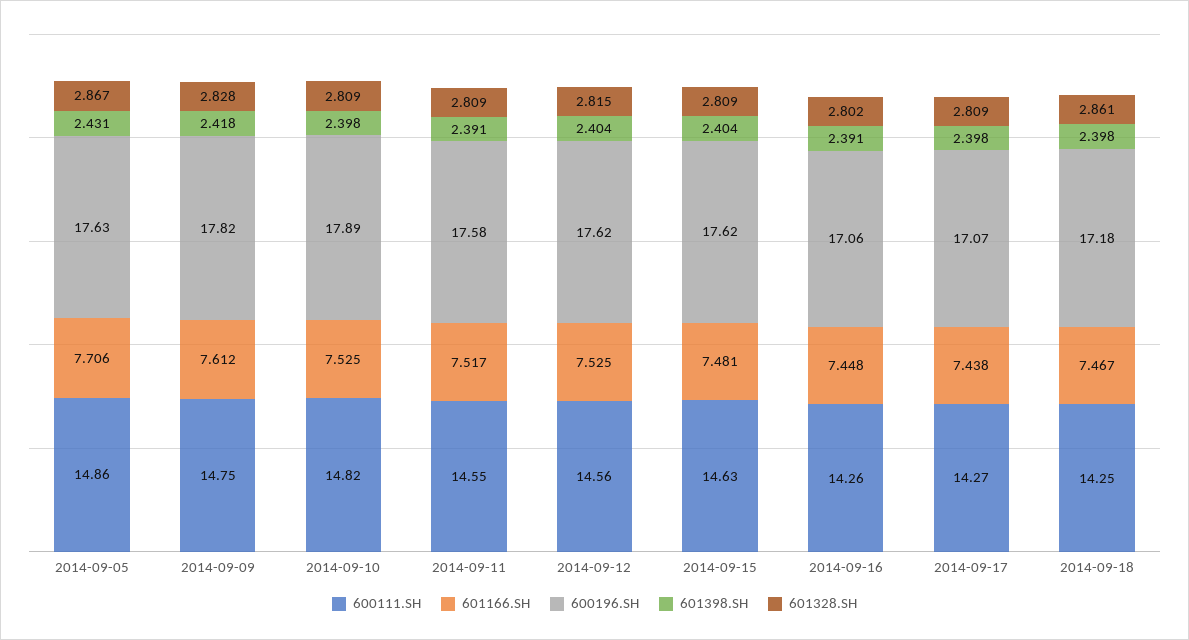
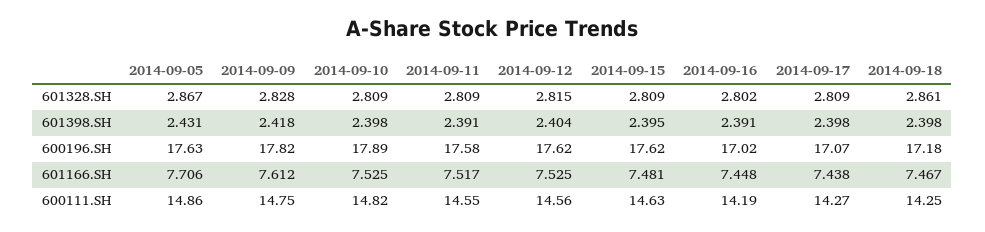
  {
    "600111.SH": {
      "2014-09-05": 14.86,
      "2014-09-09": 14.75,
      "2014-09-10": 14.82,
      "2014-09-11": 14.55,
      "2014-09-12": 14.56,
      "2014-09-15": 14.63,
-     "2014-09-16": 14.26,
+     "2014-09-16": 14.19,
      "2014-09-17": 14.27,
      "2014-09-18": 14.25
    },
    "601166.SH": {
      "2014-09-05": 7.706,
      "2014-09-09": 7.612,
      "2014-09-10": 7.525,
      "2014-09-11": 7.517,
      "2014-09-12": 7.525,
      "2014-09-15": 7.481,
      "2014-09-16": 7.448,
      "2014-09-17": 7.438,
      "2014-09-18": 7.467
    },
    "600196.SH": {
      "2014-09-05": 17.63,
      "2014-09-09": 17.82,
      "2014-09-10": 17.89,
      "2014-09-11": 17.58,
      "2014-09-12": 17.62,
      "2014-09-15": 17.62,
-     "2014-09-16": 17.06,
+     "2014-09-16": 17.02,
      "2014-09-17": 17.07,
      "2014-09-18": 17.18
    },
    "601398.SH": {
      "2014-09-05": 2.431,
      "2014-09-09": 2.418,
      "2014-09-10": 2.398,
      "2014-09-11": 2.391,
      "2014-09-12": 2.404,
-     "2014-09-15": 2.404,
+     "2014-09-15": 2.395,
      "2014-09-16": 2.391,
      "2014-09-17": 2.398,
      "2014-09-18": 2.398
    },
    "601328.SH": {
      "2014-09-05": 2.867,
      "2014-09-09": 2.828,
      "2014-09-10": 2.809,
      "2014-09-11": 2.809,
      "2014-09-12": 2.815,
      "2014-09-15": 2.809,
      "2014-09-16": 2.802,
      "2014-09-17": 2.809,
      "2014-09-18": 2.861
    }
  }

